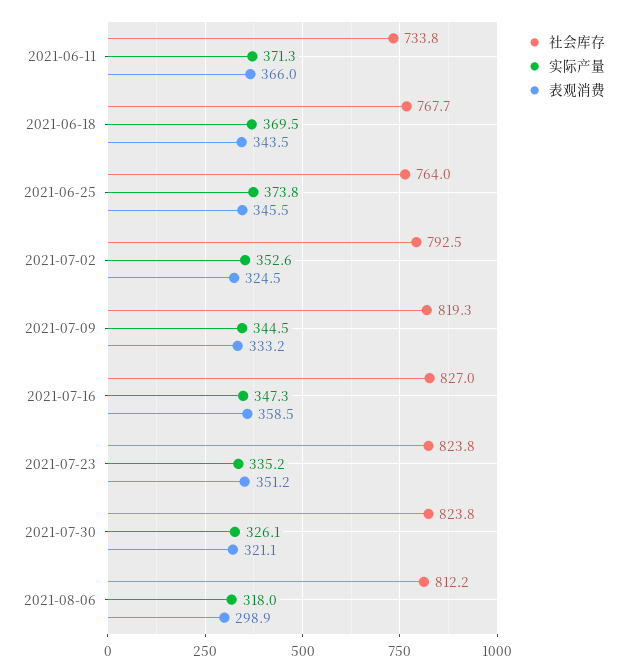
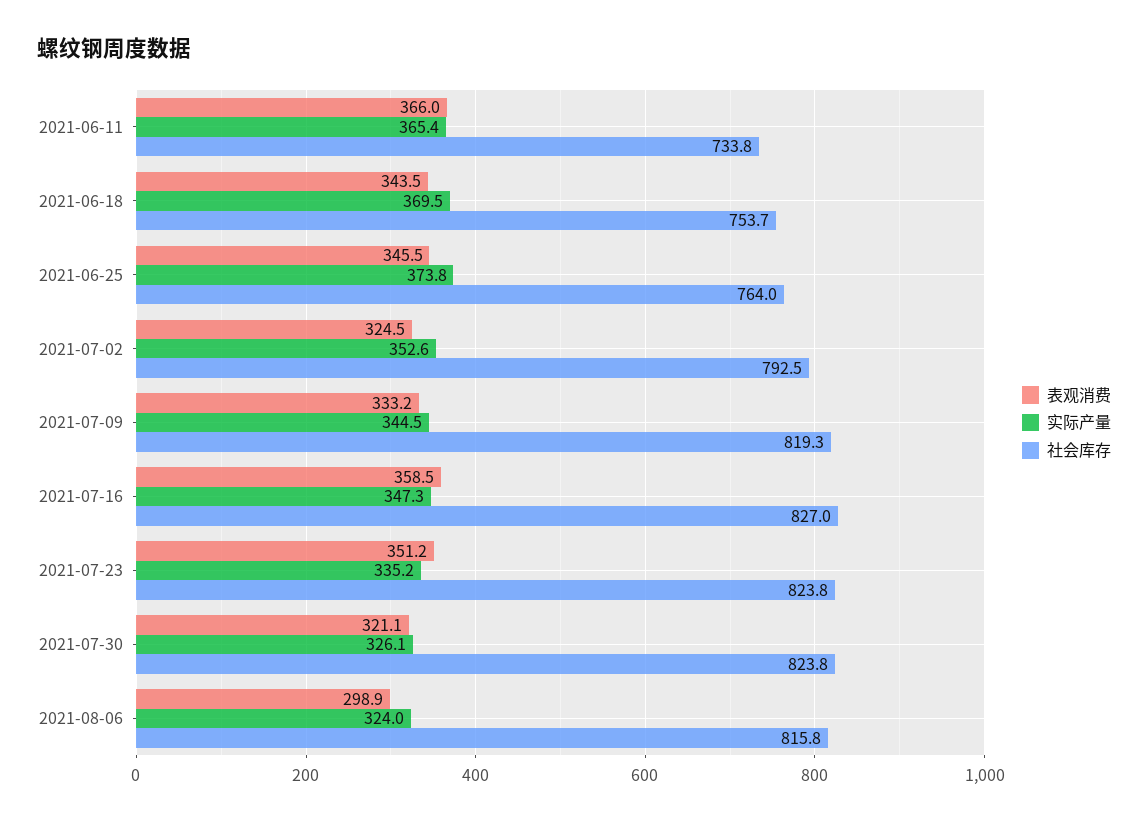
  {
    "社会库存": {
      "2021-06-11": 733.8,
-     "2021-06-18": 767.7,
+     "2021-06-18": 753.7,
      "2021-06-25": 764,
      "2021-07-02": 792.5,
      "2021-07-09": 819.3,
      "2021-07-16": 827,
      "2021-07-23": 823.8,
      "2021-07-30": 823.8,
-     "2021-08-06": 812.2
+     "2021-08-06": 815.8
    },
    "实际产量": {
-     "2021-06-11": 371.3,
+     "2021-06-11": 365.4,
      "2021-06-18": 369.5,
      "2021-06-25": 373.8,
      "2021-07-02": 352.6,
      "2021-07-09": 344.5,
      "2021-07-16": 347.3,
      "2021-07-23": 335.2,
      "2021-07-30": 326.1,
-     "2021-08-06": 318
+     "2021-08-06": 324
    },
    "表观消费": {
      "2021-06-11": 366,
      "2021-06-18": 343.5,
      "2021-06-25": 345.5,
      "2021-07-02": 324.5,
      "2021-07-09": 333.2,
      "2021-07-16": 358.5,
      "2021-07-23": 351.2,
      "2021-07-30": 321.1,
      "2021-08-06": 298.9
    }
  }

